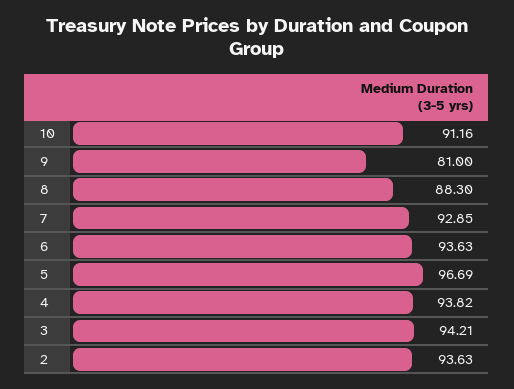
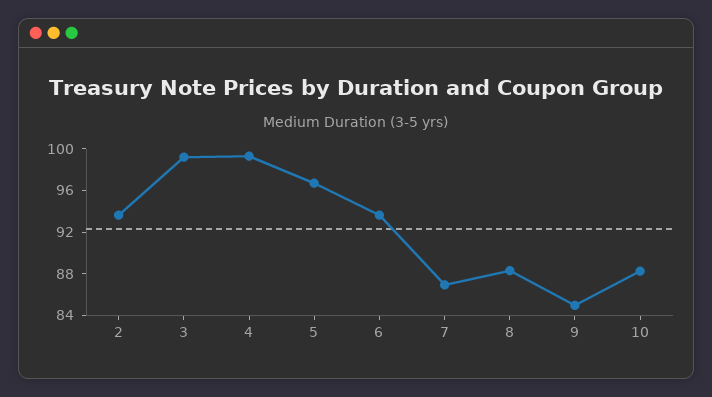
  {
-   "10": 91.16,
+   "10": 88,
-   "9": 81,
+   "9": 85,
    "8": 88.3,
-   "7": 92.85,
+   "7": 87,
    "6": 93.63,
    "5": 96.69,
-   "4": 93.82,
+   "4": 99,
-   "3": 94.21,
+   "3": 99,
    "2": 93.63
  }

